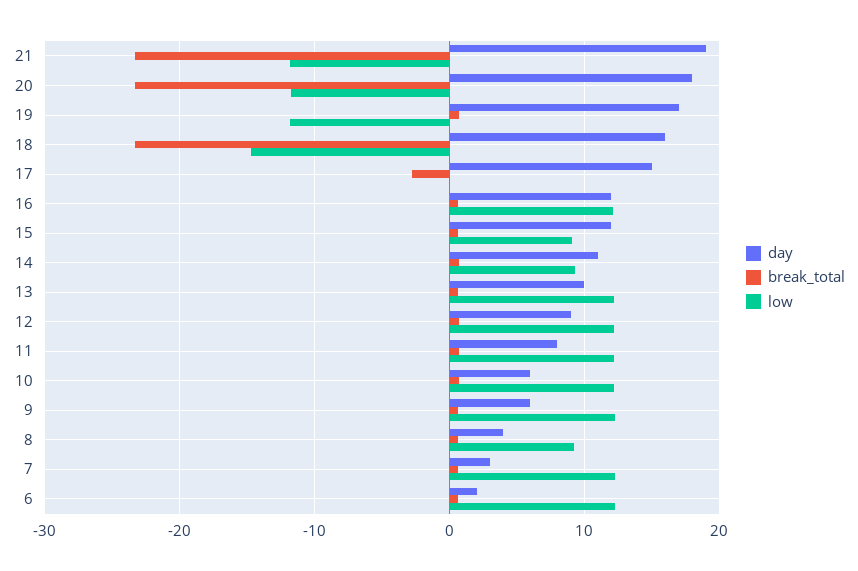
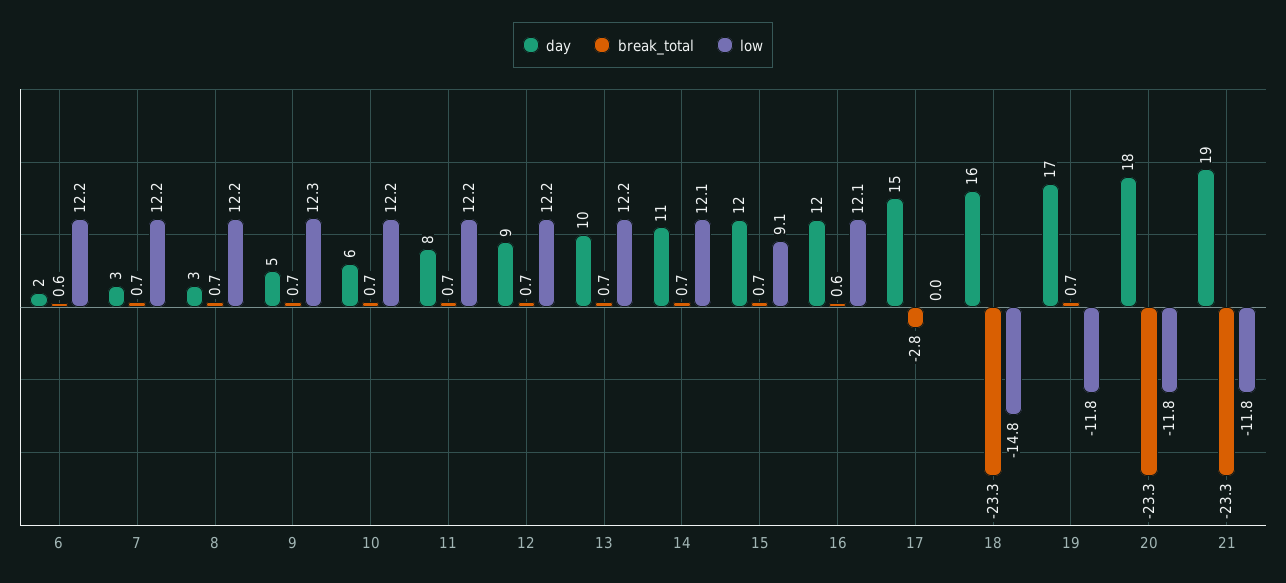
  {
    "day": {
      "21": 19,
      "20": 18,
      "19": 17,
      "18": 16,
      "17": 15,
      "16": 12,
      "15": 12,
      "14": 11,
      "13": 10,
      "12": 9,
      "11": 8,
      "10": 6,
-     "9": 6,
+     "9": 5,
-     "8": 4,
+     "8": 3,
      "7": 3,
      "6": 2
    },
    "break_total": {
      "21": -23.3,
      "20": -23.3,
      "19": 0.7,
      "18": -23.3,
      "17": -2.8,
      "16": 0.6,
      "15": 0.7,
      "14": 0.7,
      "13": 0.7,
      "12": 0.7,
      "11": 0.7,
      "10": 0.7,
      "9": 0.7,
      "8": 0.7,
      "7": 0.7,
      "6": 0.6
    },
    "low": {
      "21": -11.8,
      "20": -11.8,
      "19": -11.8,
      "18": -14.8,
      "17": 0,
      "16": 12.1,
      "15": 9.1,
-     "14": 9,
+     "14": 12.1,
      "13": 12.2,
      "12": 12.2,
      "11": 12.2,
      "10": 12.2,
      "9": 12.3,
-     "8": 9,
+     "8": 12.2,
      "7": 12.2,
      "6": 12.2
    }
  }

